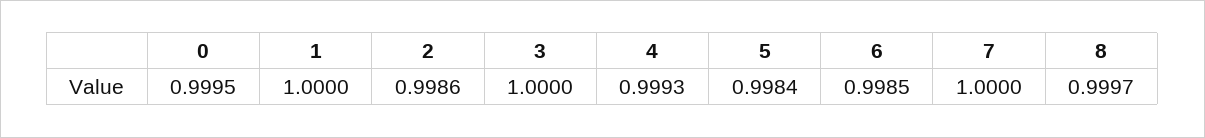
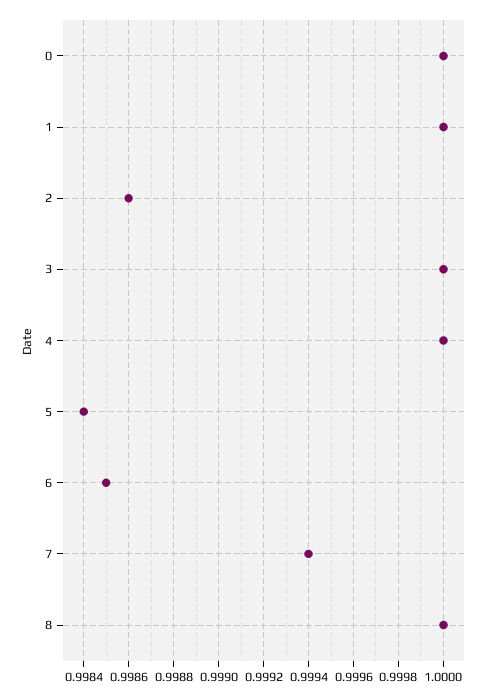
  {
-   "0": 0.9995,
+   "0": 1,
    "1": 1,
    "2": 0.9986,
    "3": 1,
-   "4": 0.9993,
+   "4": 1,
    "5": 0.9984,
    "6": 0.9985,
-   "7": 1,
+   "7": 0.9994,
-   "8": 0.9997
+   "8": 1
  }

